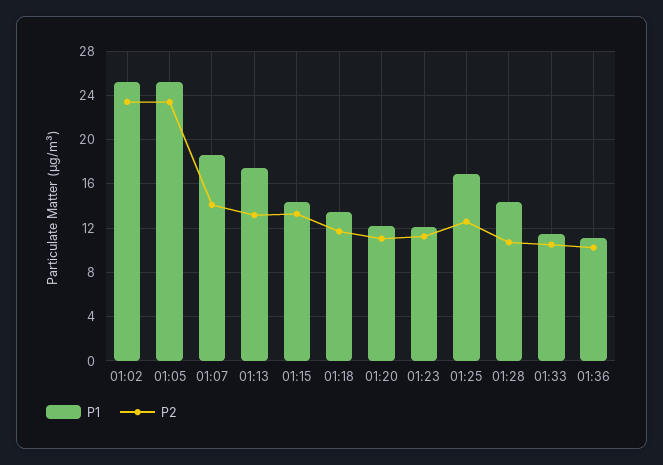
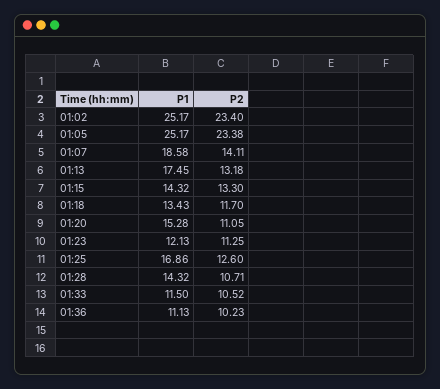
  {
    "P1": {
      "01:02": 25.17,
      "01:05": 25.17,
      "01:07": 18.58,
      "01:13": 17.45,
      "01:15": 14.32,
      "01:18": 13.43,
-     "01:20": 12,
+     "01:20": 15.28,
      "01:23": 12.13,
      "01:25": 16.86,
      "01:28": 14.32,
      "01:33": 11.5,
      "01:36": 11.13
    },
    "P2": {
      "01:02": 23.4,
      "01:05": 23.38,
      "01:07": 14.11,
      "01:13": 13.18,
      "01:15": 13.3,
      "01:18": 11.7,
      "01:20": 11.05,
      "01:23": 11.25,
      "01:25": 12.6,
      "01:28": 10.71,
      "01:33": 10.52,
      "01:36": 10.23
    }
  }

